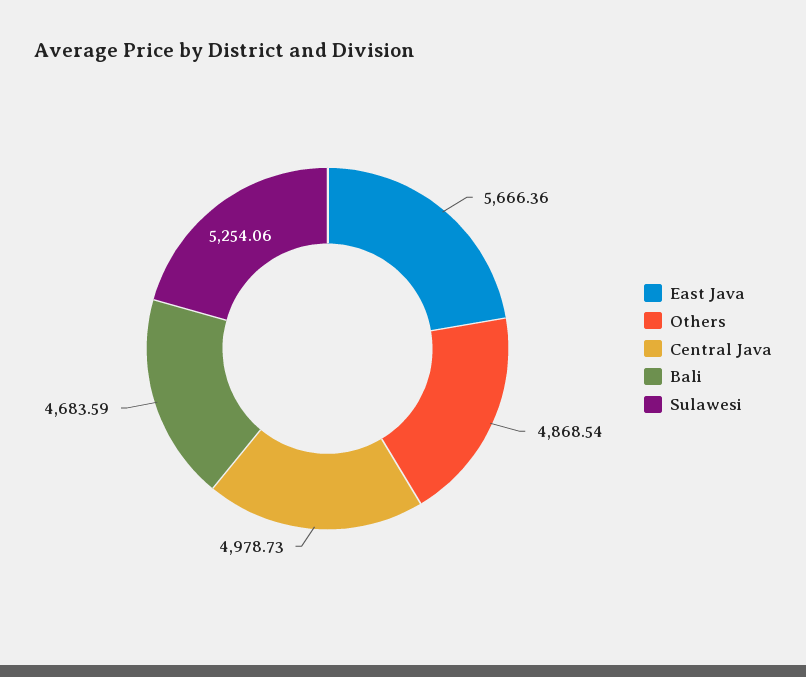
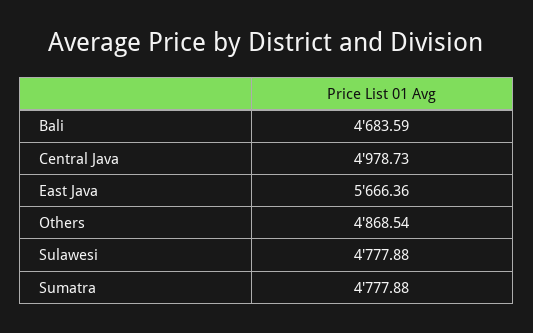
  {
    "East Java": 5666.36,
    "Others": 4868.54,
    "Central Java": 4978.73,
    "Bali": 4683.59,
-   "Sulawesi": 5254.06
+   "Sulawesi": 4777.88,
+   "Sumatra": 4777.88
  }

